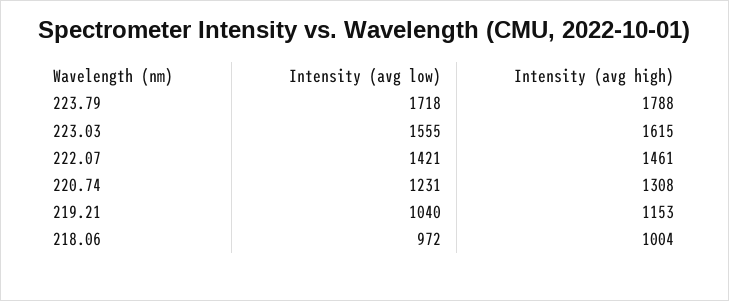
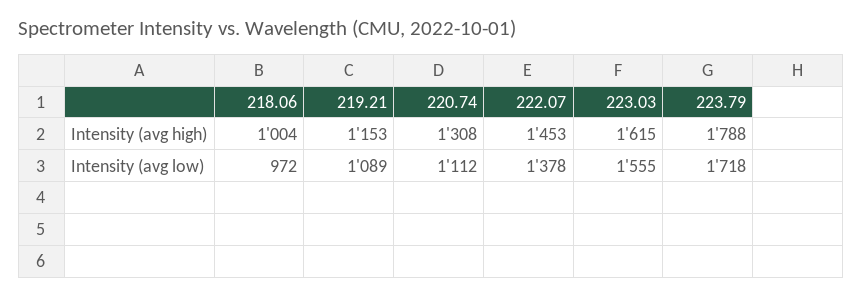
  {
    "Intensity (avg low)": {
      "223.79": 1718,
      "223.03": 1555,
-     "222.07": 1421,
+     "222.07": 1378,
-     "220.74": 1231,
+     "220.74": 1112,
-     "219.21": 1040,
+     "219.21": 1089,
      "218.06": 972
    },
    "Intensity (avg high)": {
      "223.79": 1788,
      "223.03": 1615,
-     "222.07": 1461,
+     "222.07": 1453,
      "220.74": 1308,
      "219.21": 1153,
      "218.06": 1004
    }
  }

